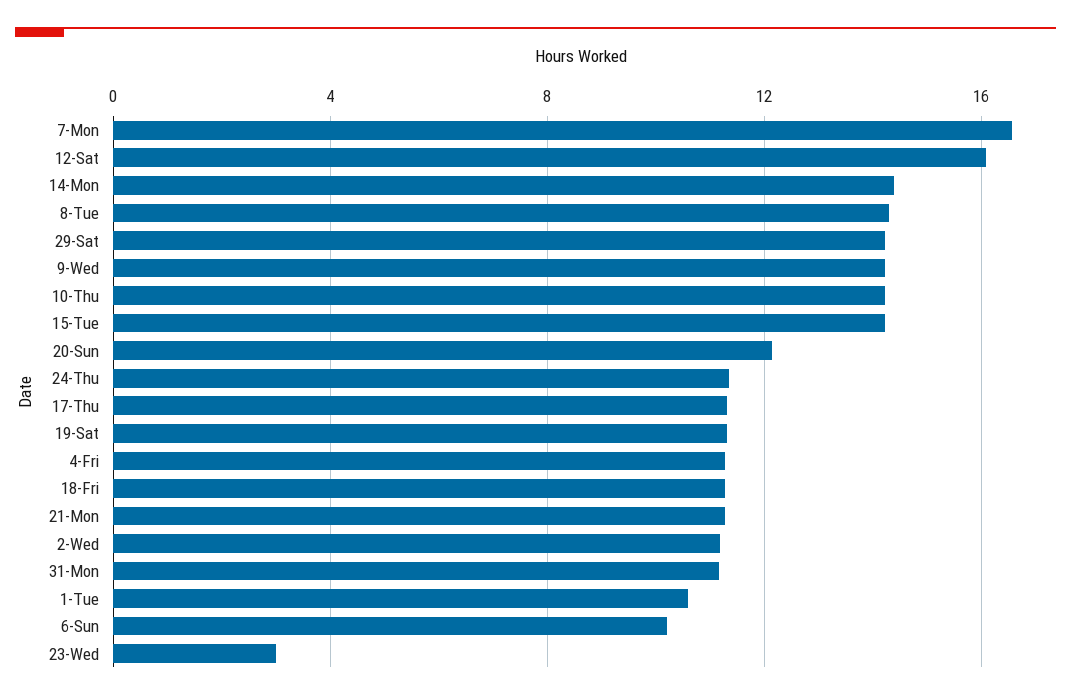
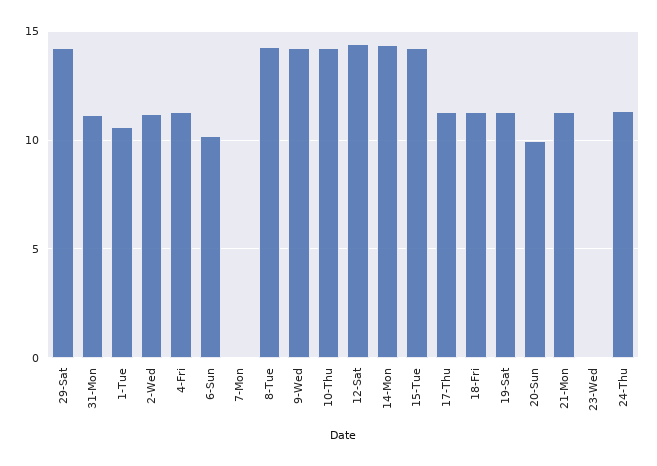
  {
-   "7-Mon": 16.5,
+   "7-Mon": 0,
-   "12-Sat": 16,
+   "12-Sat": 14.5,
    "14-Mon": 14.5,
    "8-Tue": 14.5,
    "29-Sat": 14,
    "9-Wed": 14,
    "10-Thu": 14,
    "15-Tue": 14,
-   "20-Sun": 12,
+   "20-Sun": 10,
    "24-Thu": 11.5,
    "17-Thu": 11.5,
    "19-Sat": 11.5,
    "4-Fri": 11.5,
    "18-Fri": 11.5,
    "21-Mon": 11.5,
    "2-Wed": 11,
    "31-Mon": 11,
    "1-Tue": 10.5,
    "6-Sun": 10,
-   "23-Wed": 3
+   "23-Wed": 0
  }

